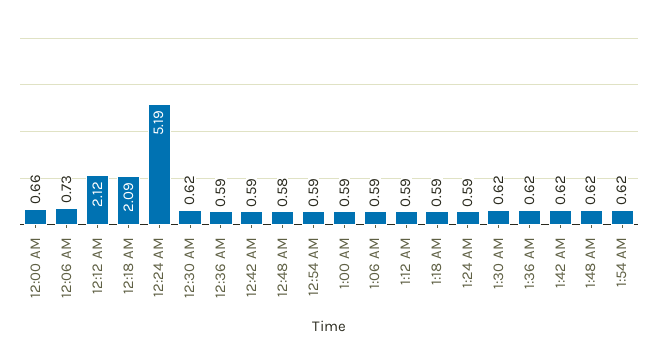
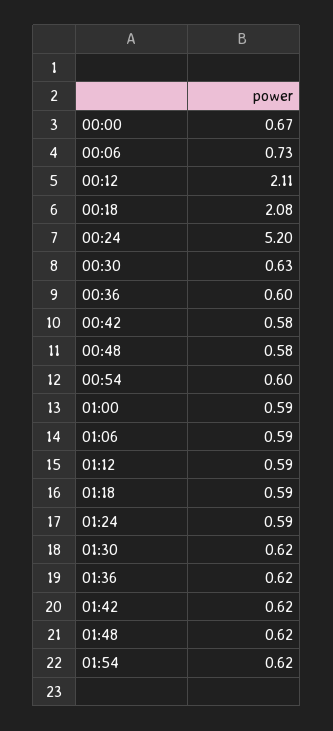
  {
-   "12:00 AM": 0.66,
+   "12:00 AM": 0.67,
    "12:06 AM": 0.73,
-   "12:12 AM": 2.12,
+   "12:12 AM": 2.11,
-   "12:18 AM": 2.09,
+   "12:18 AM": 2.08,
-   "12:24 AM": 5.19,
+   "12:24 AM": 5.2,
-   "12:30 AM": 0.62,
+   "12:30 AM": 0.63,
-   "12:36 AM": 0.59,
+   "12:36 AM": 0.6,
-   "12:42 AM": 0.59,
+   "12:42 AM": 0.58,
    "12:48 AM": 0.58,
-   "12:54 AM": 0.59,
+   "12:54 AM": 0.6,
    "1:00 AM": 0.59,
    "1:06 AM": 0.59,
    "1:12 AM": 0.59,
    "1:18 AM": 0.59,
    "1:24 AM": 0.59,
    "1:30 AM": 0.62,
    "1:36 AM": 0.62,
    "1:42 AM": 0.62,
    "1:48 AM": 0.62,
    "1:54 AM": 0.62
  }

